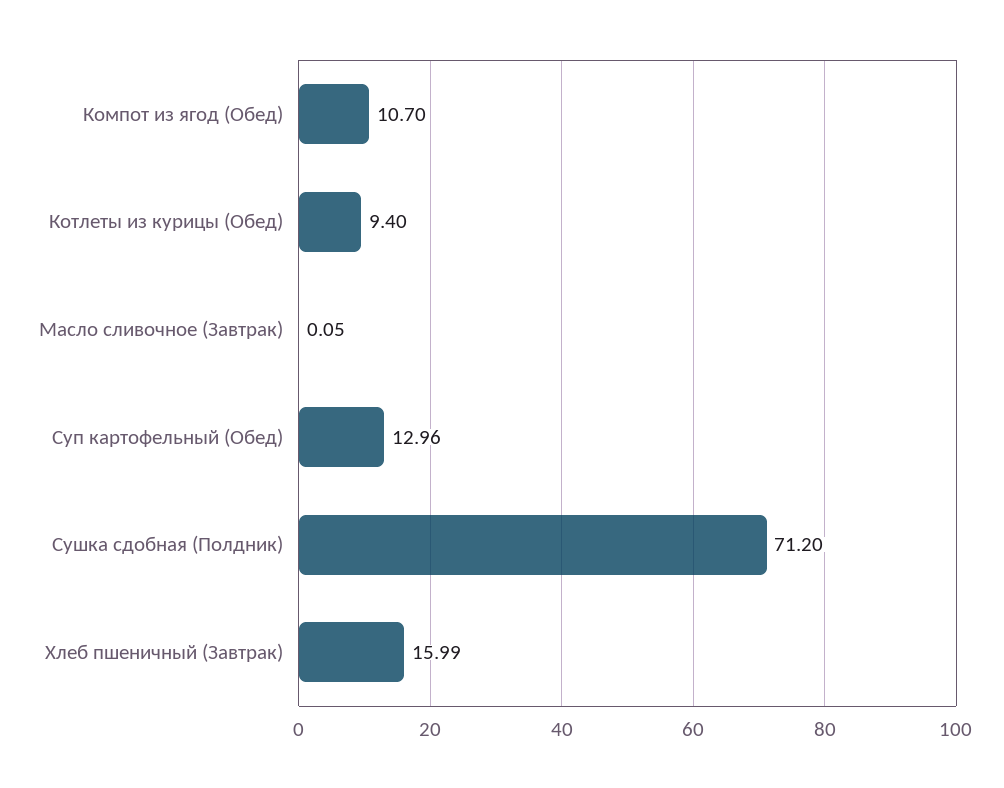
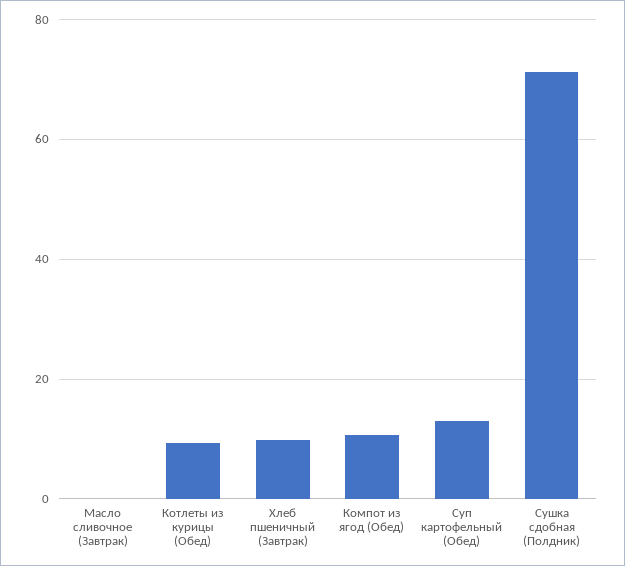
  {
    "Компот из ягод (Обед)": 10.7,
    "Котлеты из курицы (Обед)": 9.4,
    "Масло сливочное (Завтрак)": 0.05,
    "Суп картофельный (Обед)": 12.96,
    "Сушка сдобная (Полдник)": 71.2,
-   "Хлеб пшеничный (Завтрак)": 15.99
+   "Хлеб пшеничный (Завтрак)": 10
  }

